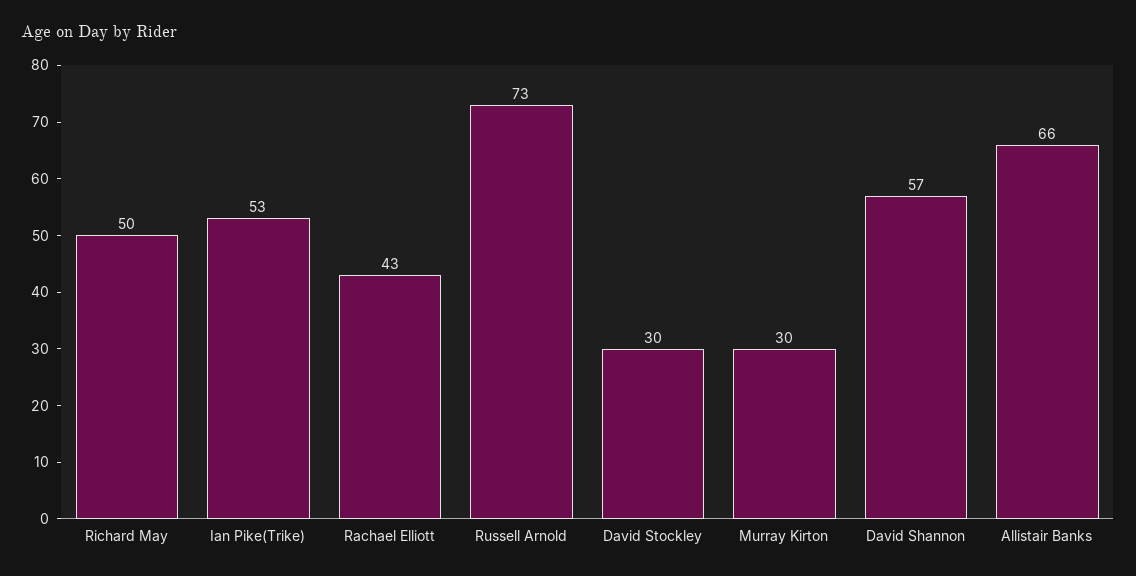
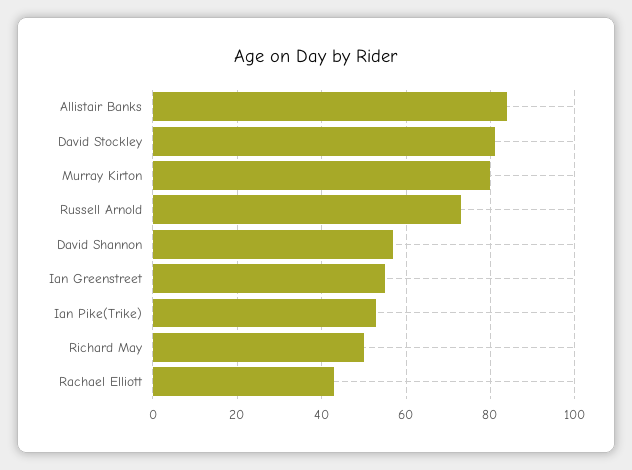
  {
    "Richard May": 50,
    "Ian Pike(Trike)": 53,
    "Rachael Elliott": 43,
    "Russell Arnold": 73,
-   "David Stockley": 30,
+   "David Stockley": 80,
-   "Murray Kirton": 30,
+   "Murray Kirton": 80,
    "David Shannon": 57,
-   "Allistair Banks": 66
+   "Allistair Banks": 85,
+   "Ian Greenstreet": 55
  }

